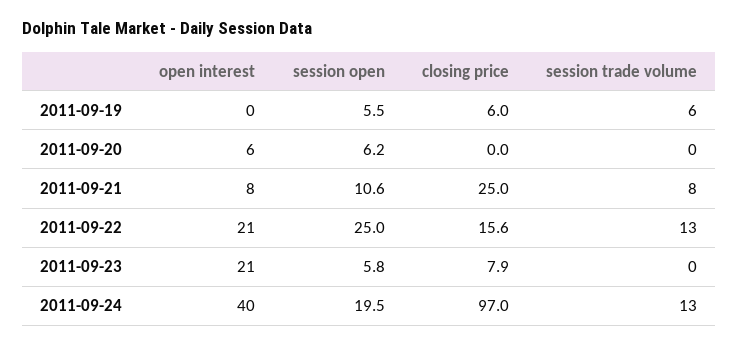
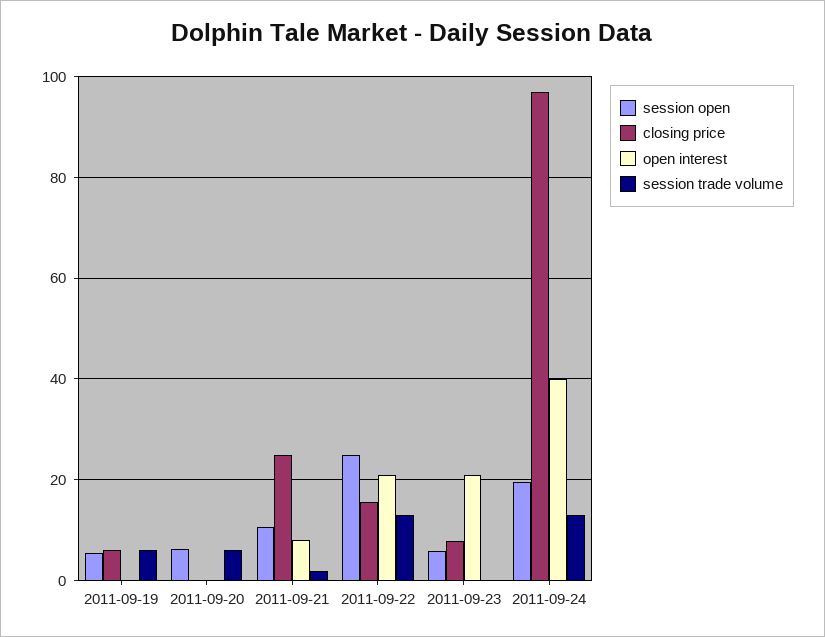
  {
    "open interest": {
      "2011-09-19": 0,
-     "2011-09-20": 6,
+     "2011-09-20": 0,
      "2011-09-21": 8,
      "2011-09-22": 21,
      "2011-09-23": 21,
      "2011-09-24": 40
    },
    "session open": {
      "2011-09-19": 5.5,
      "2011-09-20": 6.2,
      "2011-09-21": 10.6,
      "2011-09-22": 25,
      "2011-09-23": 5.8,
      "2011-09-24": 19.5
    },
    "closing price": {
      "2011-09-19": 6,
      "2011-09-20": 0,
      "2011-09-21": 25,
      "2011-09-22": 15.6,
      "2011-09-23": 7.9,
      "2011-09-24": 97
    },
    "session trade volume": {
      "2011-09-19": 6,
-     "2011-09-20": 0,
+     "2011-09-20": 6,
-     "2011-09-21": 8,
+     "2011-09-21": 2,
      "2011-09-22": 13,
      "2011-09-23": 0,
      "2011-09-24": 13
    }
  }

